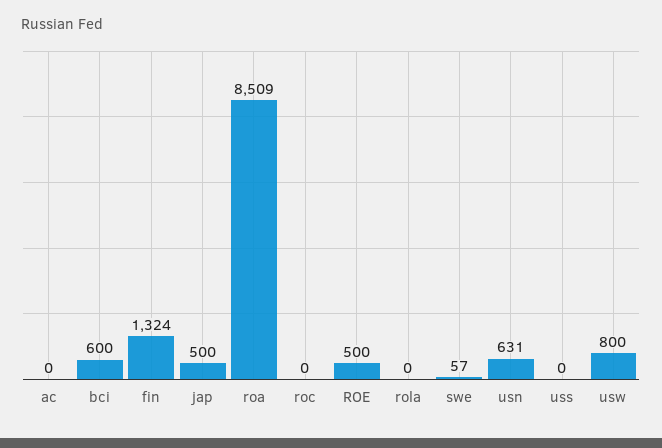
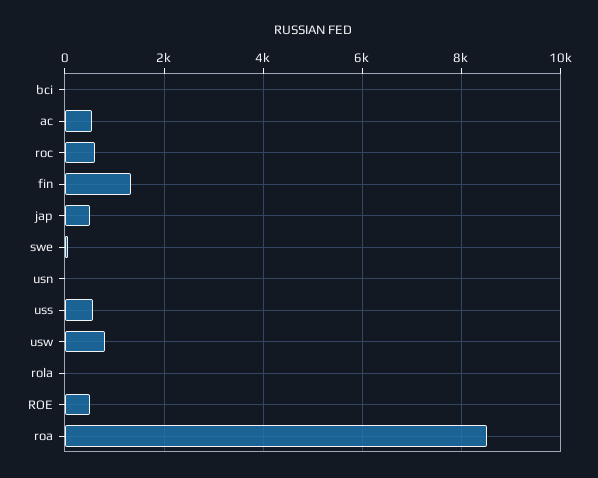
  {
-   "ac": 0,
+   "ac": 600,
-   "bci": 600,
+   "bci": 0,
    "fin": 1324,
    "jap": 500,
    "roa": 8509,
-   "roc": 0,
+   "roc": 600,
    "ROE": 500,
    "rola": 0,
    "swe": 57,
-   "usn": 631,
+   "usn": 0,
-   "uss": 0,
+   "uss": 600,
    "usw": 800
  }

